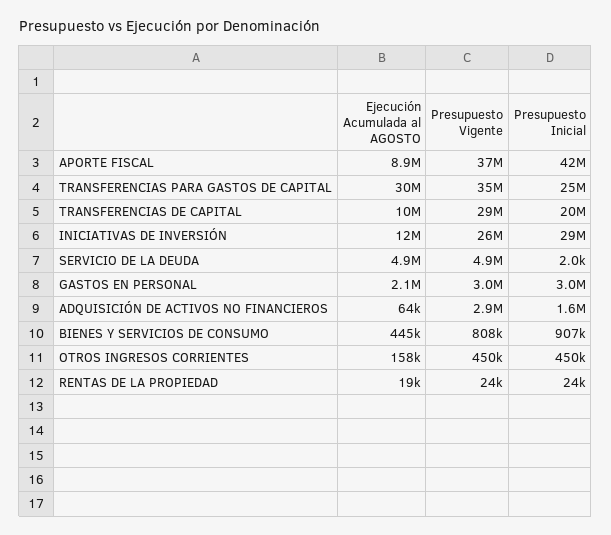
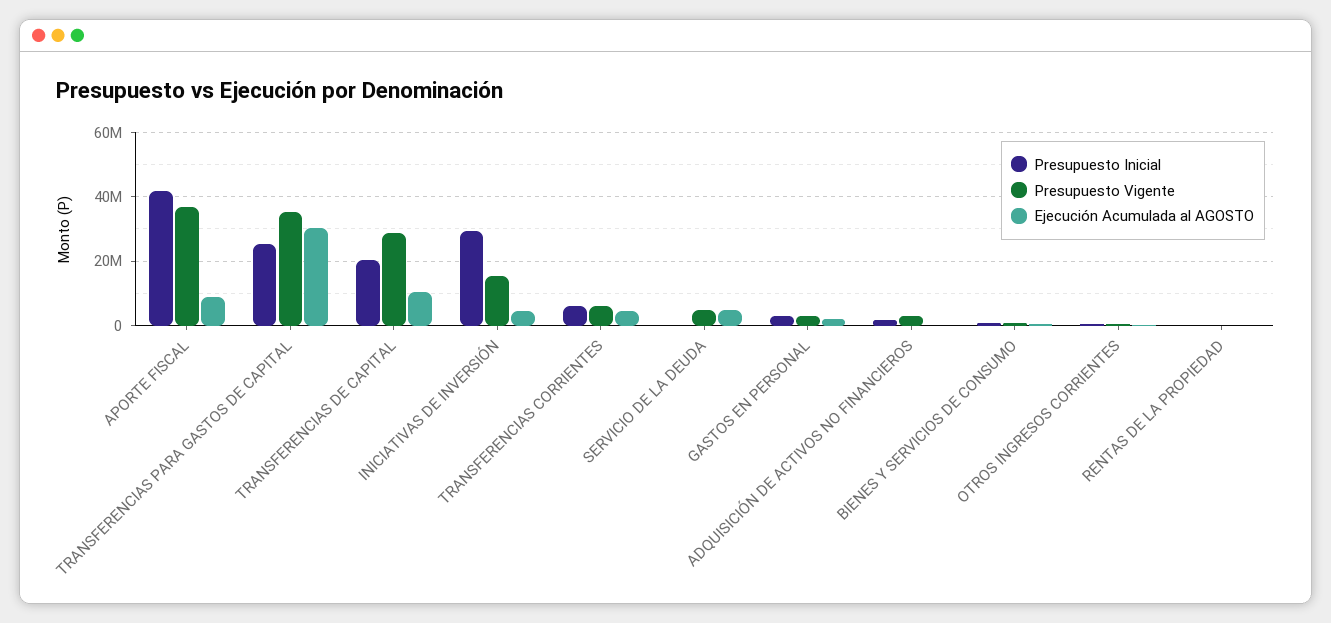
  {
    "Ejecución Acumulada al AGOSTO": {
      "APORTE FISCAL": 8900000,
      "TRANSFERENCIAS PARA GASTOS DE CAPITAL": 30000000,
      "TRANSFERENCIAS DE CAPITAL": 10000000,
-     "INICIATIVAS DE INVERSIÓN": 12000000,
+     "INICIATIVAS DE INVERSIÓN": 4000000,
      "SERVICIO DE LA DEUDA": 4900000,
      "GASTOS EN PERSONAL": 2100000,
      "ADQUISICIÓN DE ACTIVOS NO FINANCIEROS": 64000,
      "BIENES Y SERVICIOS DE CONSUMO": 445000,
      "OTROS INGRESOS CORRIENTES": 158000,
-     "RENTAS DE LA PROPIEDAD": 19000
+     "RENTAS DE LA PROPIEDAD": 19000,
+     "TRANSFERENCIAS CORRIENTES": 4000000
    },
    "Presupuesto Vigente": {
      "APORTE FISCAL": 37000000,
      "TRANSFERENCIAS PARA GASTOS DE CAPITAL": 35000000,
      "TRANSFERENCIAS DE CAPITAL": 29000000,
-     "INICIATIVAS DE INVERSIÓN": 26000000,
+     "INICIATIVAS DE INVERSIÓN": 16000000,
      "SERVICIO DE LA DEUDA": 4900000,
      "GASTOS EN PERSONAL": 3000000,
      "ADQUISICIÓN DE ACTIVOS NO FINANCIEROS": 2900000,
      "BIENES Y SERVICIOS DE CONSUMO": 808000,
      "OTROS INGRESOS CORRIENTES": 450000,
-     "RENTAS DE LA PROPIEDAD": 24000
+     "RENTAS DE LA PROPIEDAD": 24000,
+     "TRANSFERENCIAS CORRIENTES": 6000000
    },
    "Presupuesto Inicial": {
      "APORTE FISCAL": 42000000,
      "TRANSFERENCIAS PARA GASTOS DE CAPITAL": 25000000,
      "TRANSFERENCIAS DE CAPITAL": 20000000,
      "INICIATIVAS DE INVERSIÓN": 29000000,
      "SERVICIO DE LA DEUDA": 2000,
      "GASTOS EN PERSONAL": 3000000,
      "ADQUISICIÓN DE ACTIVOS NO FINANCIEROS": 1600000,
      "BIENES Y SERVICIOS DE CONSUMO": 907000,
      "OTROS INGRESOS CORRIENTES": 450000,
-     "RENTAS DE LA PROPIEDAD": 24000
+     "RENTAS DE LA PROPIEDAD": 24000,
+     "TRANSFERENCIAS CORRIENTES": 6000000
    }
  }

